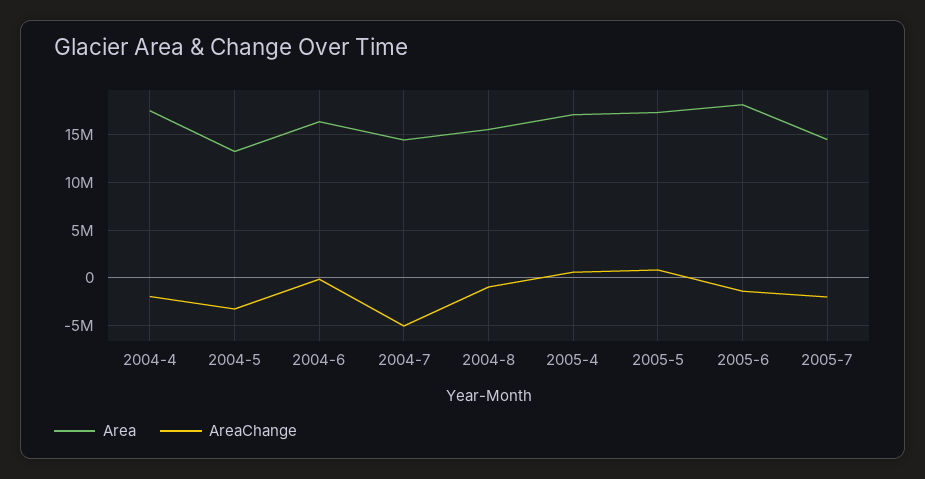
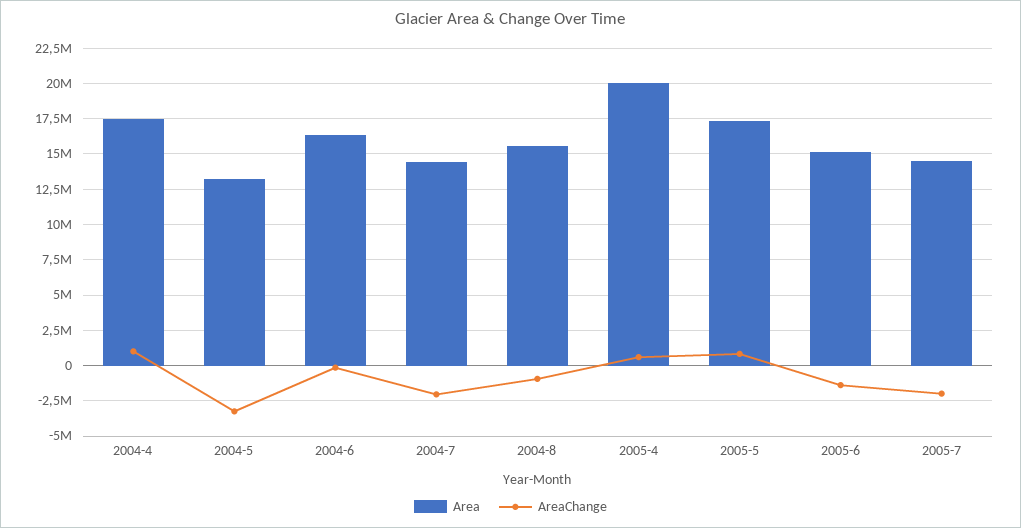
  {
    "Area": {
      "2004-4": 17500000,
      "2004-5": 13500000,
      "2004-6": 16500000,
      "2004-7": 14500000,
      "2004-8": 15500000,
-     "2005-4": 17000000,
+     "2005-4": 20000000,
      "2005-5": 17500000,
-     "2005-6": 18000000,
+     "2005-6": 15000000,
      "2005-7": 14500000
    },
    "AreaChange": {
-     "2004-4": -2000000,
+     "2004-4": 1000000,
      "2004-5": -3000000,
      "2004-6": 0,
-     "2004-7": -5000000,
+     "2004-7": -2000000,
      "2004-8": -1000000,
      "2005-4": 500000,
      "2005-5": 1000000,
      "2005-6": -1500000,
      "2005-7": -2000000
    }
  }

